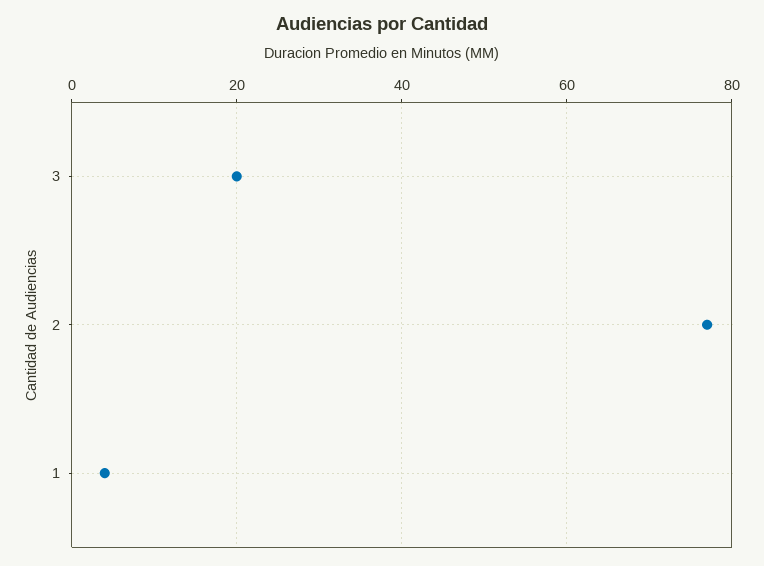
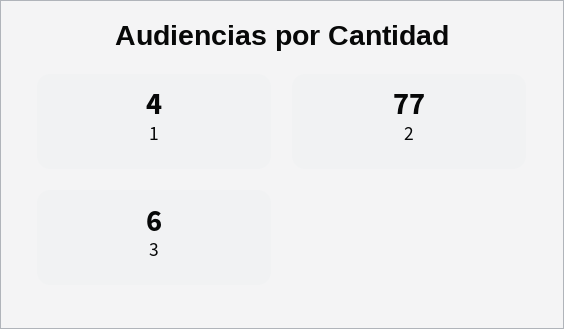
  {
-   "3": 20,
+   "3": 6,
    "2": 77,
    "1": 4
  }

